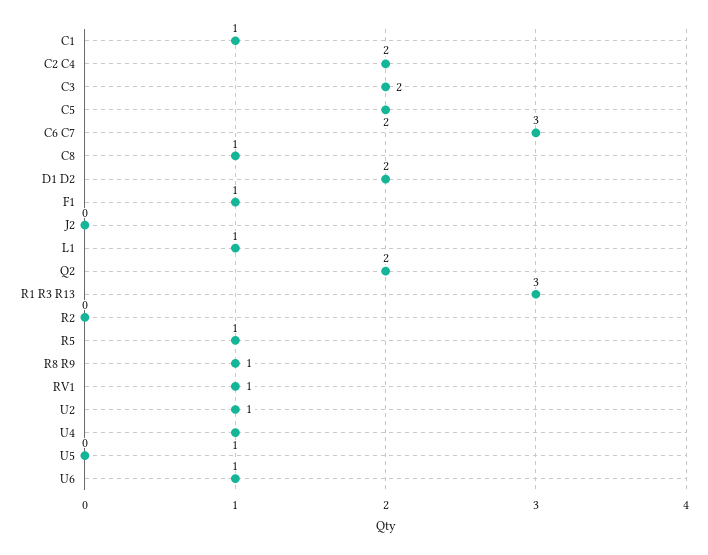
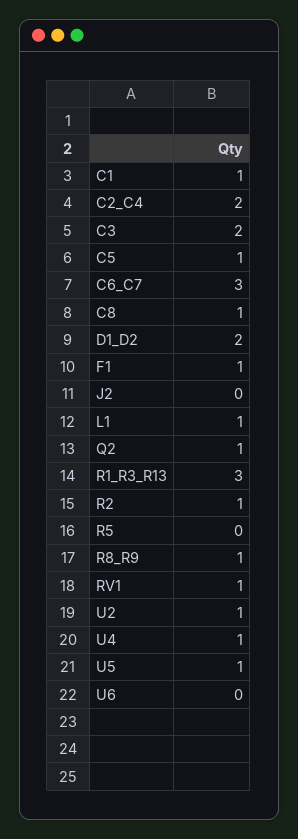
  {
    "C1": 1,
    "C2 C4": 2,
    "C3": 2,
-   "C5": 2,
+   "C5": 1,
    "C6 C7": 3,
    "C8": 1,
    "D1 D2": 2,
    "F1": 1,
    "J2": 0,
    "L1": 1,
-   "Q2": 2,
+   "Q2": 1,
    "R1 R3 R13": 3,
-   "R2": 0,
+   "R2": 1,
-   "R5": 1,
+   "R5": 0,
    "R8 R9": 1,
    "RV1": 1,
    "U2": 1,
    "U4": 1,
-   "U5": 0,
+   "U5": 1,
-   "U6": 1
+   "U6": 0
  }

